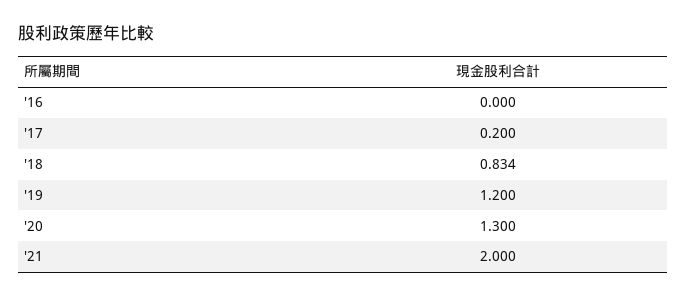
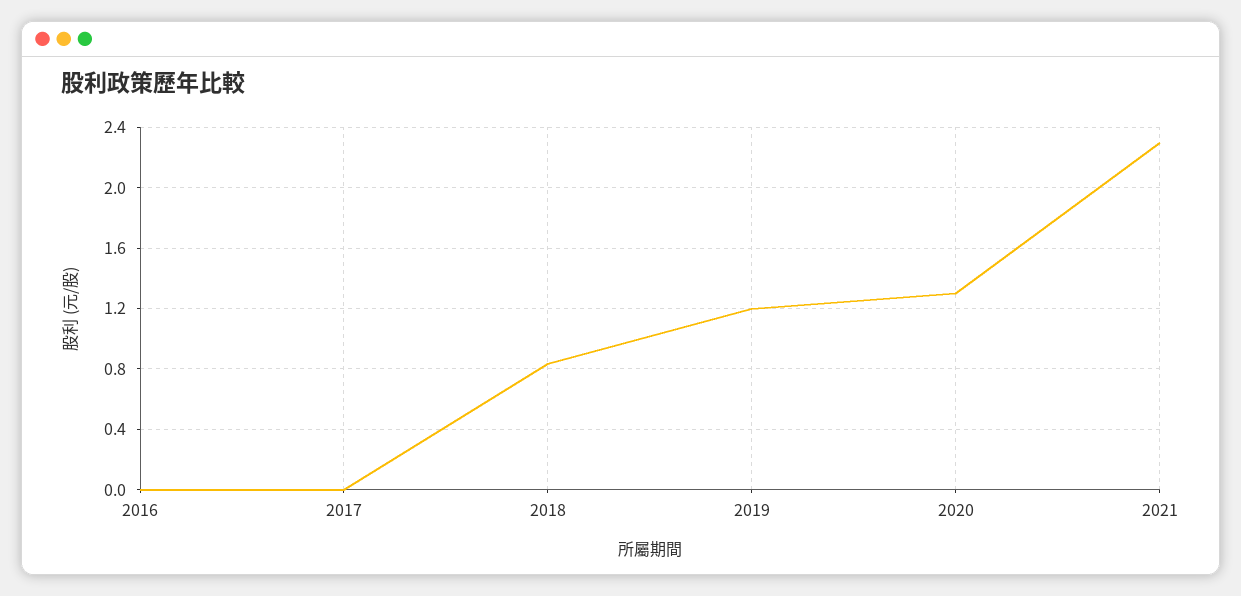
  {
    "'16": 0,
-   "'17": 0.2,
+   "'17": 0,
    "'18": 0.834,
    "'19": 1.2,
    "'20": 1.3,
-   "'21": 2
+   "'21": 2.3
  }

